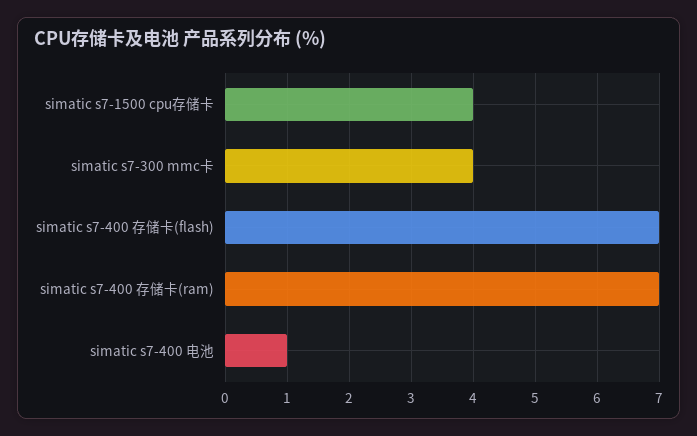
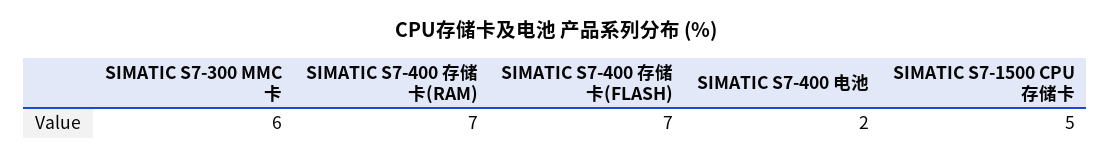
  {
-   "simatic s7-1500 cpu存储卡": 4,
+   "simatic s7-1500 cpu存储卡": 5,
-   "simatic s7-300 mmc卡": 4,
+   "simatic s7-300 mmc卡": 6,
    "simatic s7-400 存储卡(flash)": 7,
    "simatic s7-400 存储卡(ram)": 7,
-   "simatic s7-400 电池": 1
+   "simatic s7-400 电池": 2
  }

